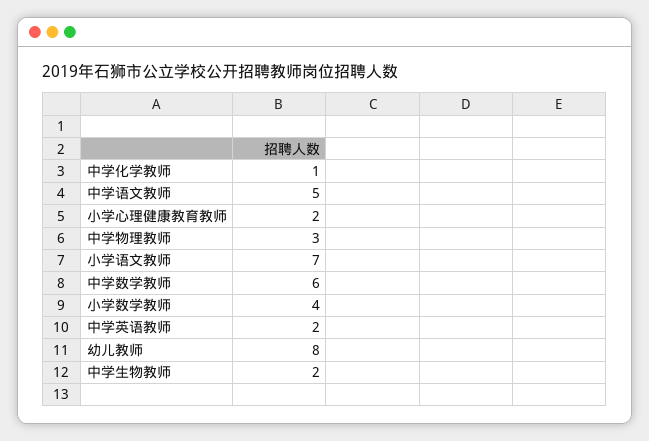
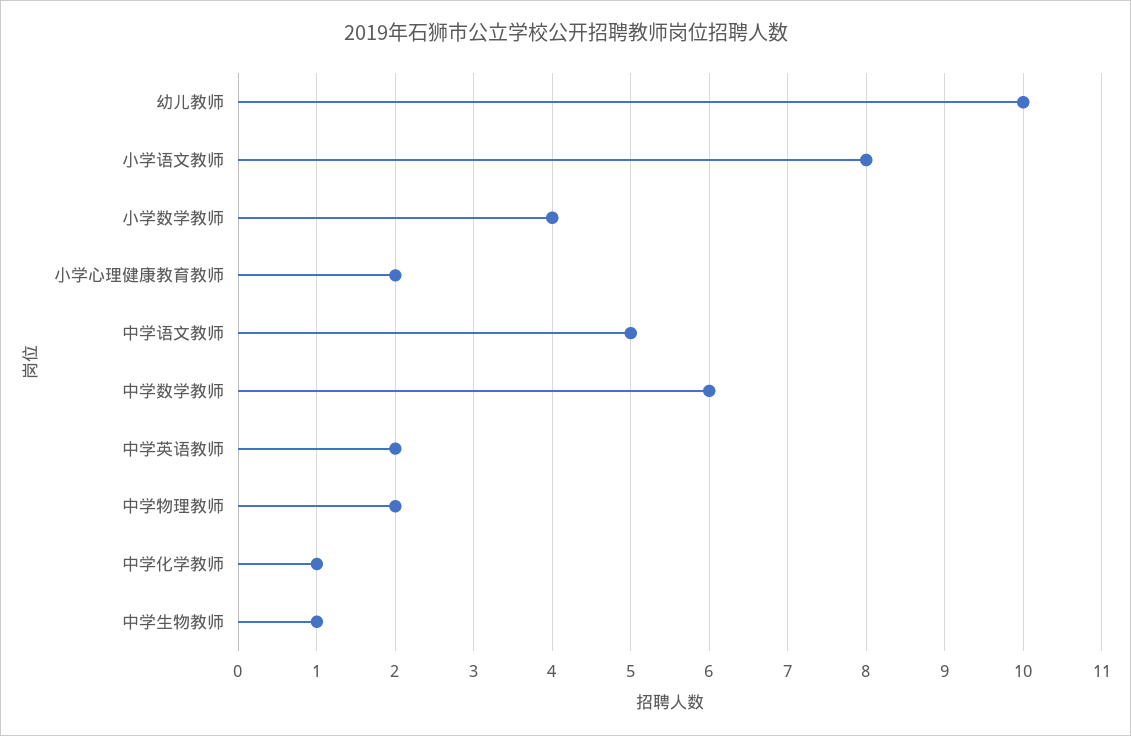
  {
    "中学化学教师": 1,
    "中学语文教师": 5,
    "小学心理健康教育教师": 2,
-   "中学物理教师": 3,
+   "中学物理教师": 2,
-   "小学语文教师": 7,
+   "小学语文教师": 8,
    "中学数学教师": 6,
    "小学数学教师": 4,
    "中学英语教师": 2,
-   "幼儿教师": 8,
+   "幼儿教师": 10,
-   "中学生物教师": 2
+   "中学生物教师": 1
  }

